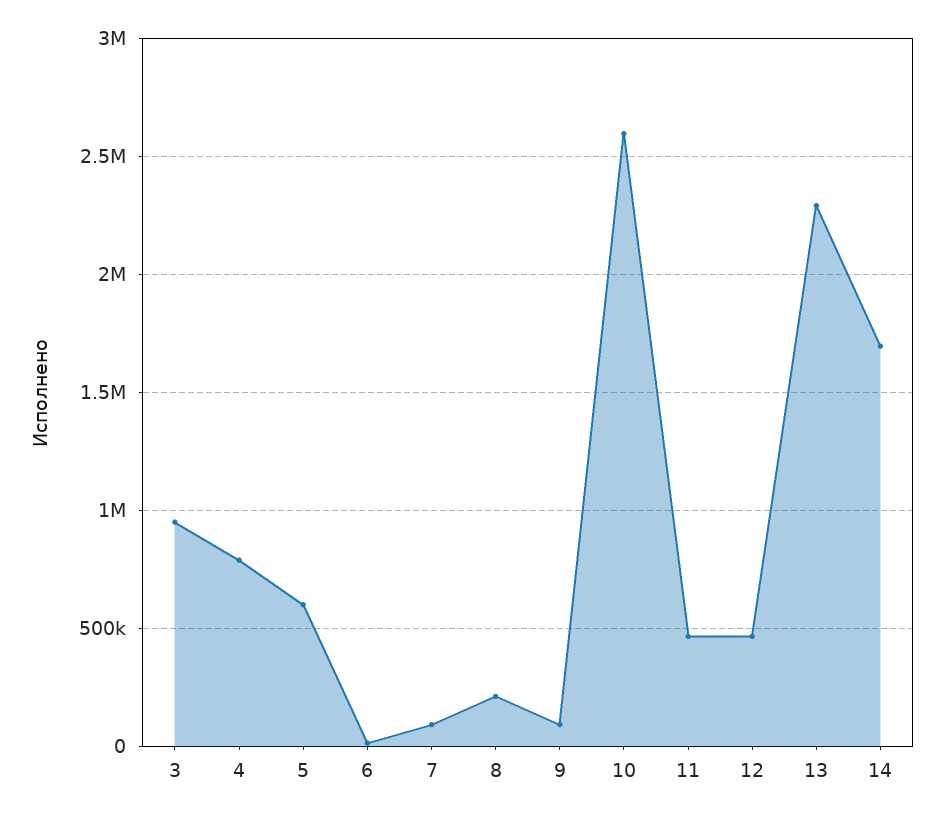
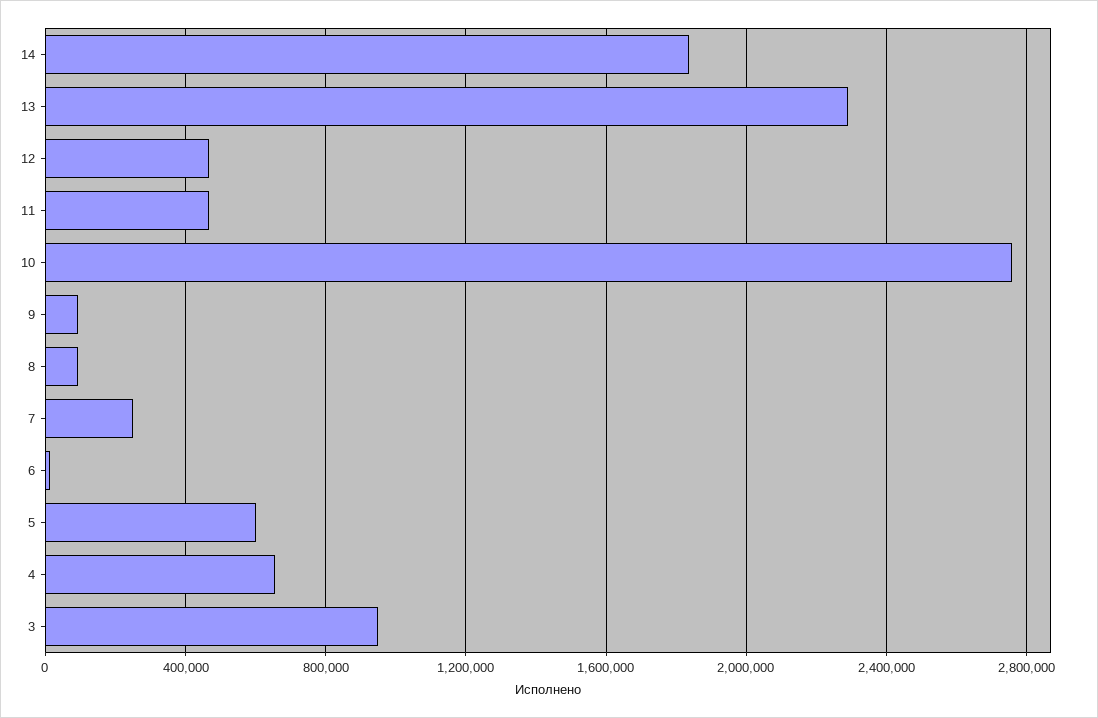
  {
    "3": 950000,
-   "4": 800000,
+   "4": 650000,
    "5": 600000,
    "6": 0,
-   "7": 100000,
+   "7": 250000,
-   "8": 200000,
+   "8": 100000,
    "9": 100000,
-   "10": 2600000,
+   "10": 2750000,
    "11": 450000,
    "12": 450000,
    "13": 2300000,
-   "14": 1700000
+   "14": 1850000
  }

